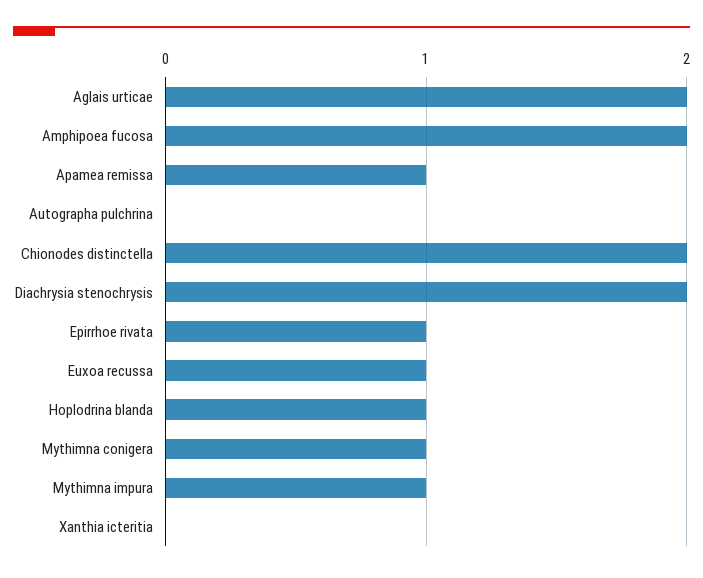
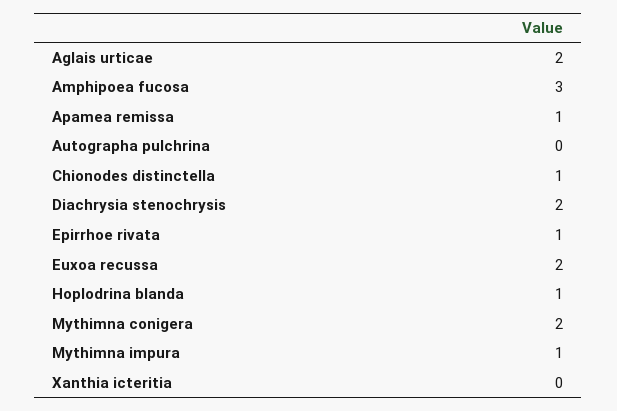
  {
    "Aglais urticae": 2,
-   "Amphipoea fucosa": 2,
+   "Amphipoea fucosa": 3,
    "Apamea remissa": 1,
    "Autographa pulchrina": 0,
-   "Chionodes distinctella": 2,
+   "Chionodes distinctella": 1,
    "Diachrysia stenochrysis": 2,
    "Epirrhoe rivata": 1,
-   "Euxoa recussa": 1,
+   "Euxoa recussa": 2,
    "Hoplodrina blanda": 1,
-   "Mythimna conigera": 1,
+   "Mythimna conigera": 2,
    "Mythimna impura": 1,
    "Xanthia icteritia": 0
  }

